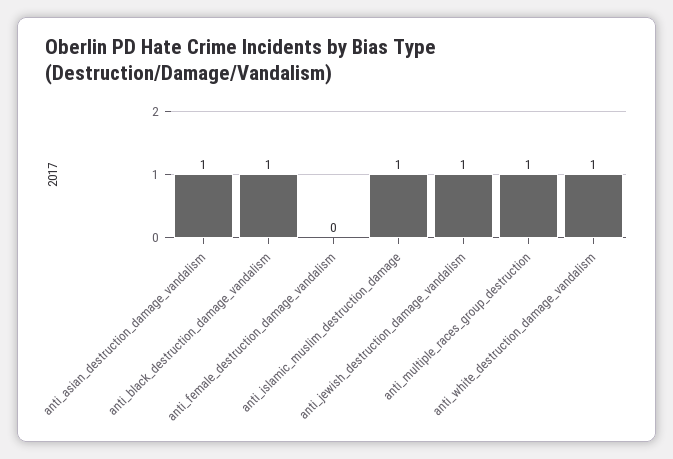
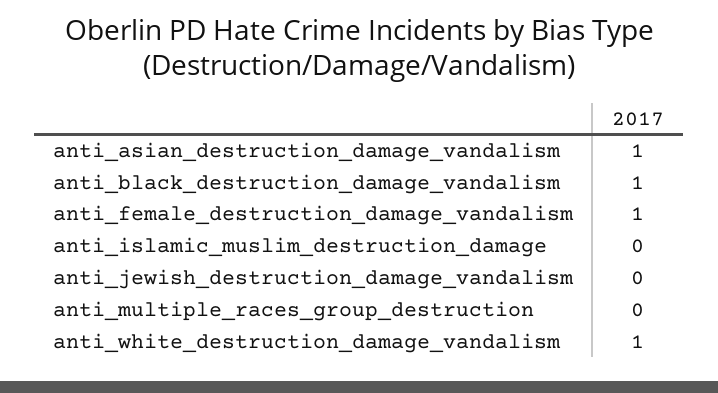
  {
    "anti_asian_destruction_damage_vandalism": 1,
    "anti_black_destruction_damage_vandalism": 1,
-   "anti_female_destruction_damage_vandalism": 0,
+   "anti_female_destruction_damage_vandalism": 1,
-   "anti_islamic_muslim_destruction_damage": 1,
+   "anti_islamic_muslim_destruction_damage": 0,
-   "anti_jewish_destruction_damage_vandalism": 1,
+   "anti_jewish_destruction_damage_vandalism": 0,
-   "anti_multiple_races_group_destruction": 1,
+   "anti_multiple_races_group_destruction": 0,
    "anti_white_destruction_damage_vandalism": 1
  }

